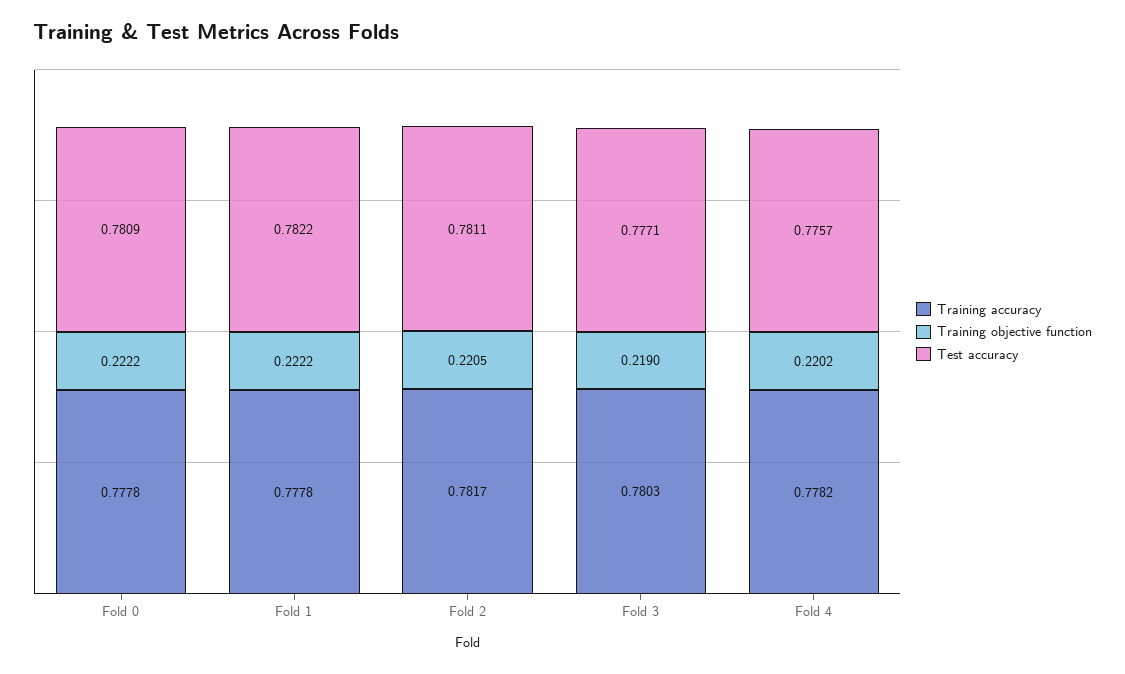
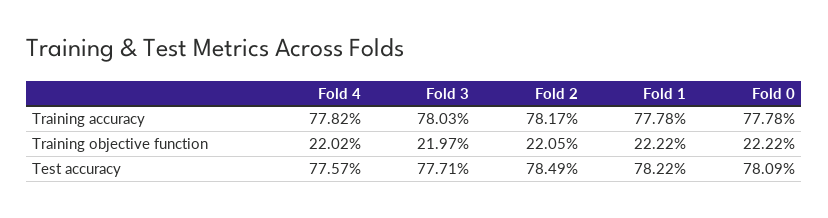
  {
    "Training accuracy": {
      "Fold 0": 0.7778,
      "Fold 1": 0.7778,
      "Fold 2": 0.7817,
      "Fold 3": 0.7803,
      "Fold 4": 0.7782
    },
    "Training objective function": {
      "Fold 0": 0.2222,
      "Fold 1": 0.2222,
      "Fold 2": 0.2205,
-     "Fold 3": 0.219,
+     "Fold 3": 0.2197,
      "Fold 4": 0.2202
    },
    "Test accuracy": {
      "Fold 0": 0.7809,
      "Fold 1": 0.7822,
-     "Fold 2": 0.7811,
+     "Fold 2": 0.7849,
      "Fold 3": 0.7771,
      "Fold 4": 0.7757
    }
  }

